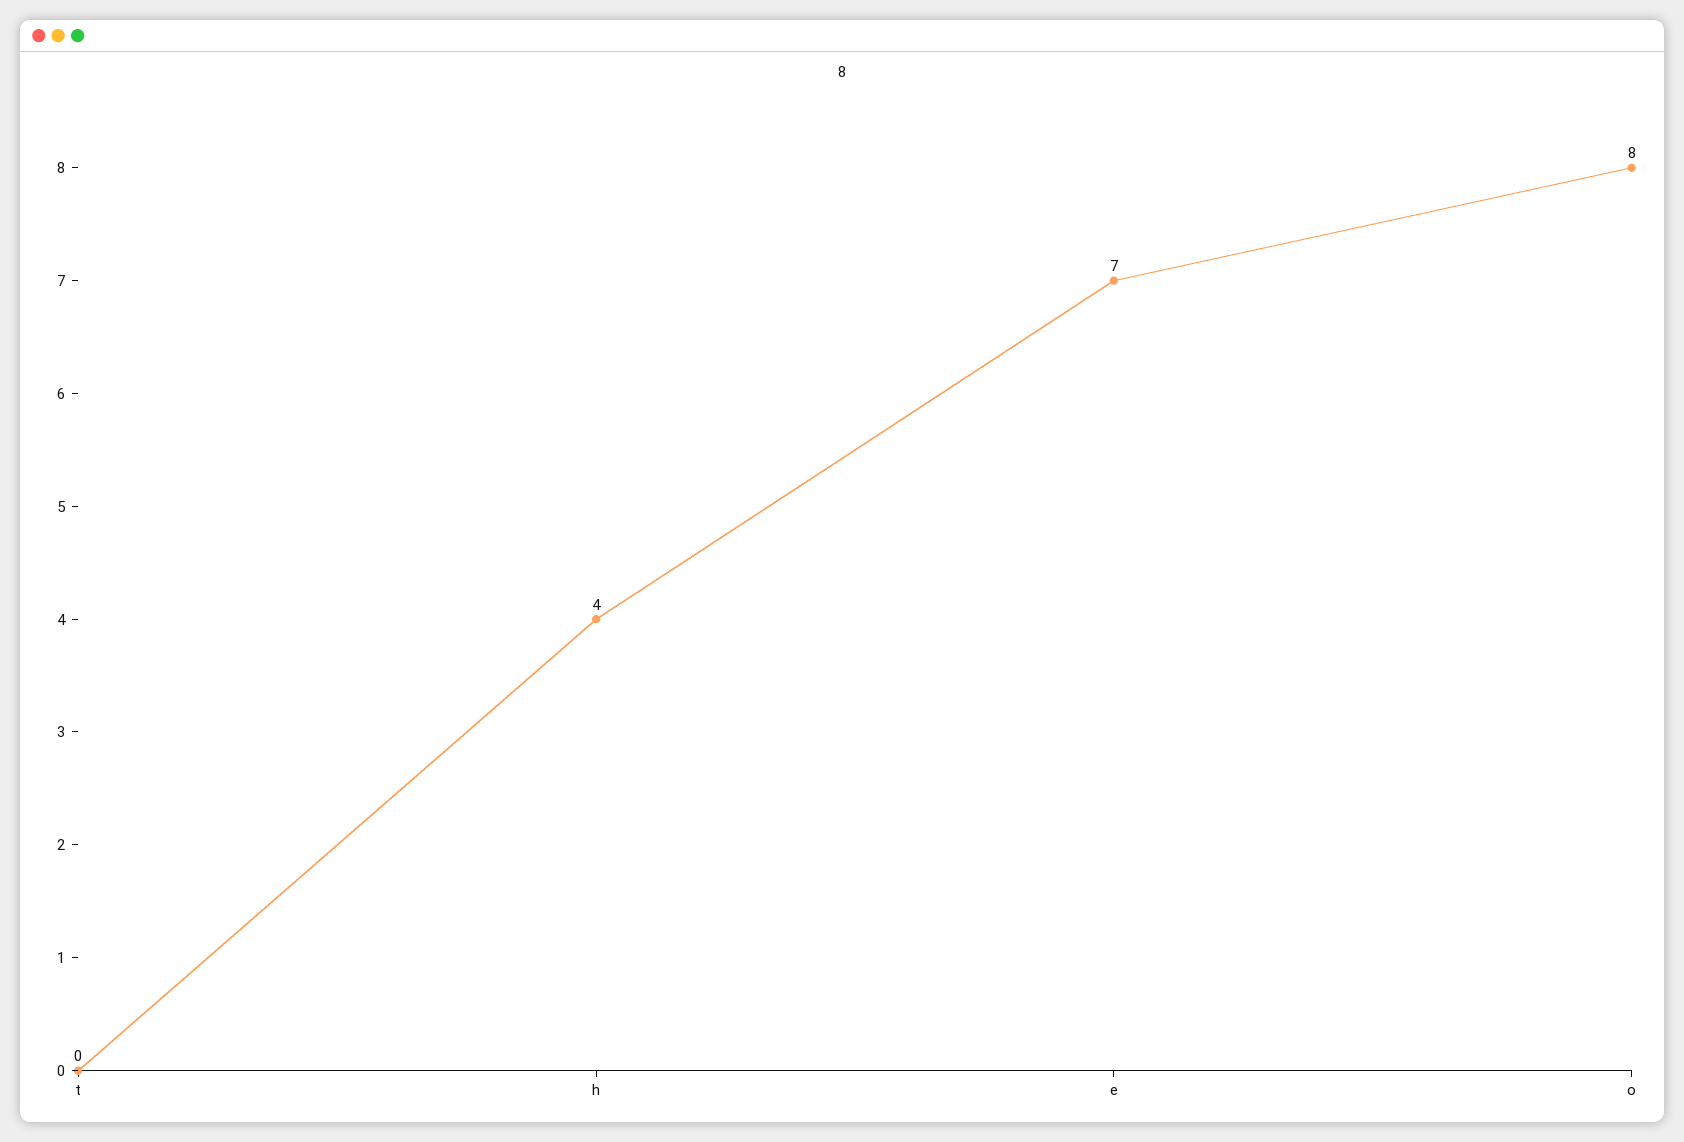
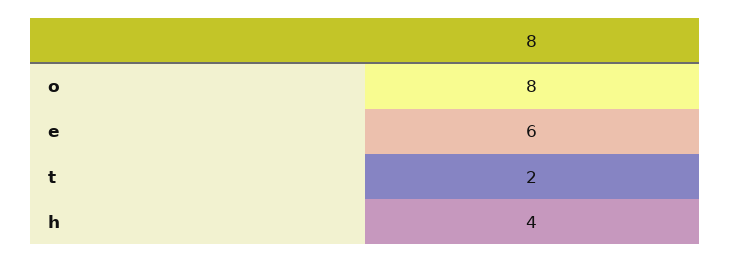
  {
-   "t": 0,
+   "t": 2,
    "h": 4,
-   "e": 7,
+   "e": 6,
    "o": 8
  }

